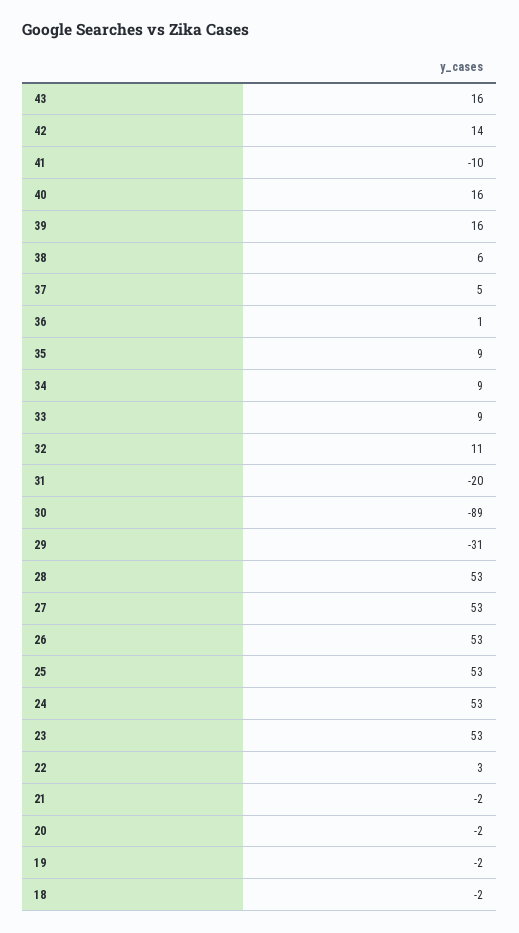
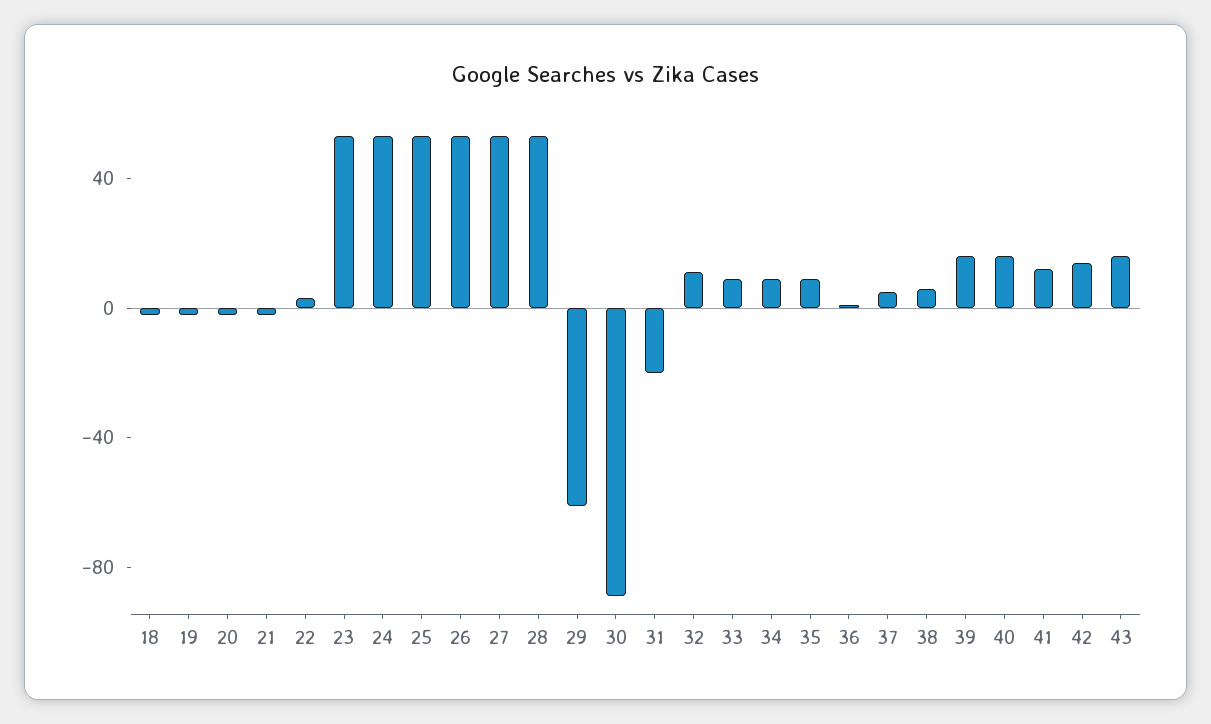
  {
    "43": 16,
    "42": 14,
-   "41": -10,
+   "41": 10,
    "40": 16,
    "39": 16,
    "38": 6,
    "37": 5,
    "36": 1,
    "35": 9,
    "34": 9,
    "33": 9,
    "32": 11,
    "31": -20,
    "30": -89,
-   "29": -31,
+   "29": -60,
    "28": 53,
    "27": 53,
    "26": 53,
    "25": 53,
    "24": 53,
    "23": 53,
    "22": 3,
    "21": -2,
    "20": -2,
    "19": -2,
    "18": -2
  }

